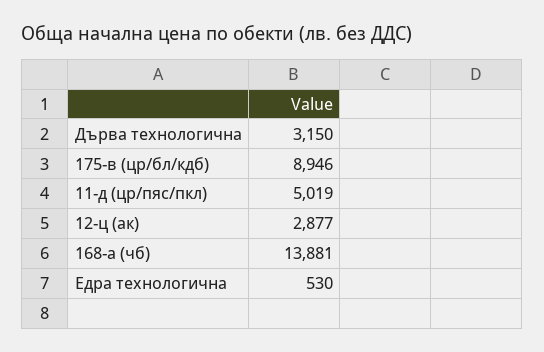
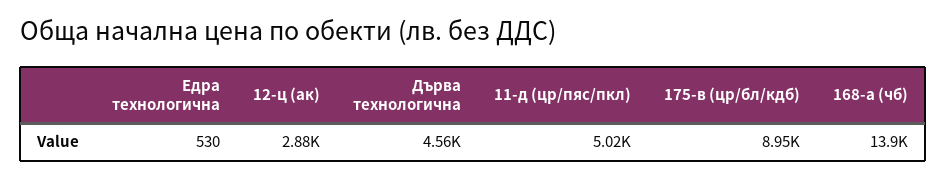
  {
-   "Дърва технологична": 3150,
+   "Дърва технологична": 4560,
    "175-в (цр/бл/кдб)": 8946,
    "11-д (цр/пяс/пкл)": 5019,
    "12-ц (ак)": 2877,
    "168-а (чб)": 13881,
    "Едра технологична": 530
  }

